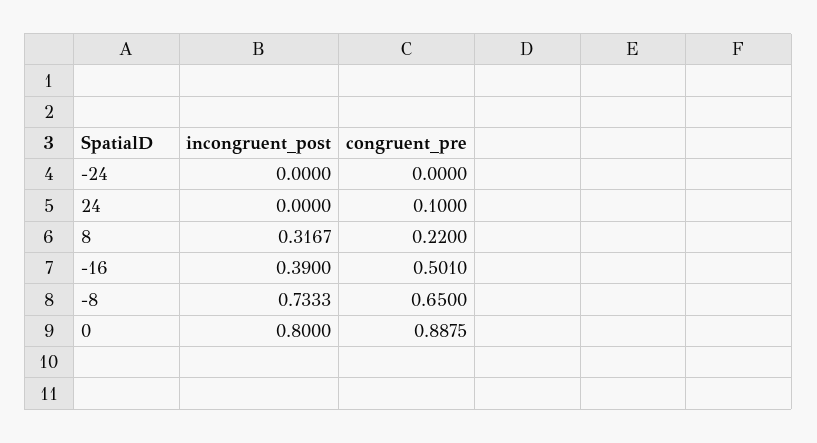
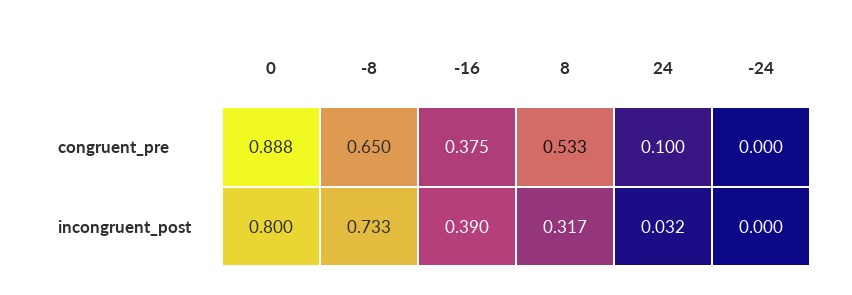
  {
    "incongruent_post": {
      "-24": 0,
-     "24": 0,
+     "24": 0.032,
      "8": 0.3167,
      "-16": 0.39,
      "-8": 0.7333,
      "0": 0.8
    },
    "congruent_pre": {
      "-24": 0,
      "24": 0.1,
-     "8": 0.22,
+     "8": 0.533,
-     "-16": 0.501,
+     "-16": 0.375,
      "-8": 0.65,
      "0": 0.8875
    }
  }

